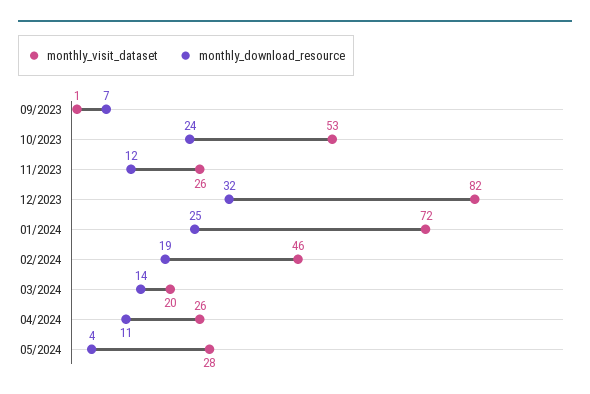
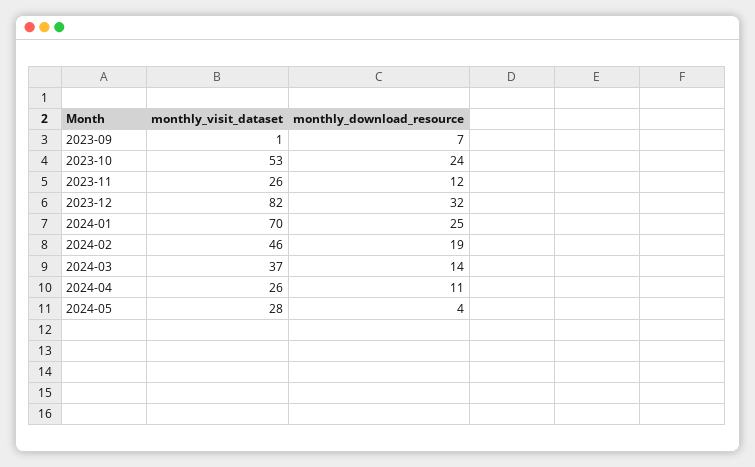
  {
    "monthly_visit_dataset": {
      "09/2023": 1,
      "10/2023": 53,
      "11/2023": 26,
      "12/2023": 82,
-     "01/2024": 72,
+     "01/2024": 70,
      "02/2024": 46,
-     "03/2024": 20,
+     "03/2024": 37,
      "04/2024": 26,
      "05/2024": 28
    },
    "monthly_download_resource": {
      "09/2023": 7,
      "10/2023": 24,
      "11/2023": 12,
      "12/2023": 32,
      "01/2024": 25,
      "02/2024": 19,
      "03/2024": 14,
      "04/2024": 11,
      "05/2024": 4
    }
  }

